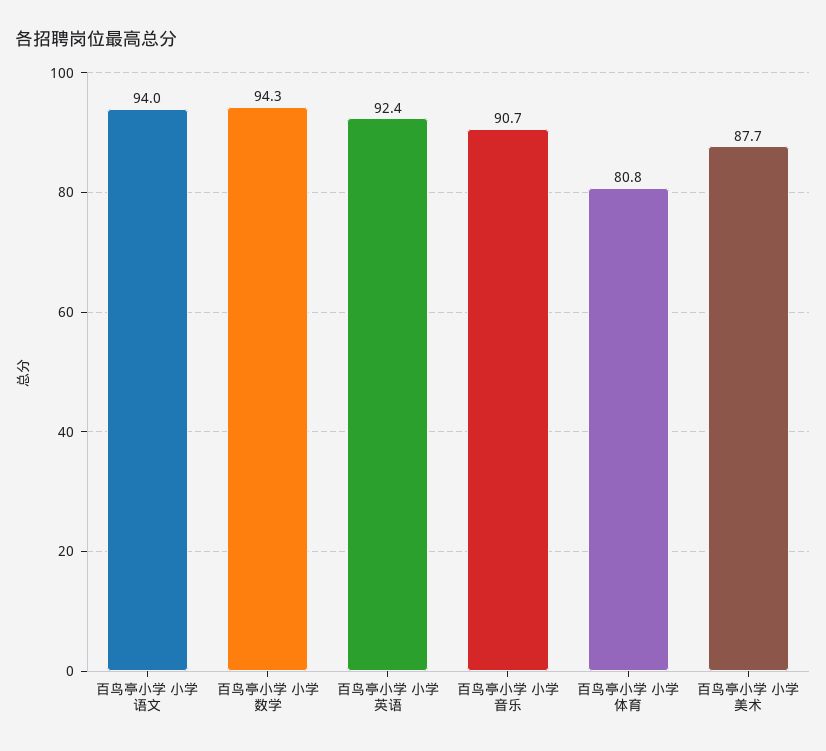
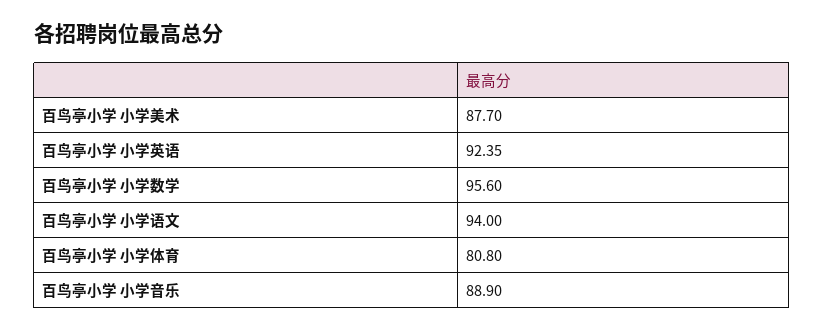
  {
    "百鸟亭小学 小学语文": 94,
-   "百鸟亭小学 小学数学": 94.3,
+   "百鸟亭小学 小学数学": 95.6,
    "百鸟亭小学 小学英语": 92.35,
-   "百鸟亭小学 小学音乐": 90.7,
+   "百鸟亭小学 小学音乐": 88.9,
    "百鸟亭小学 小学体育": 80.8,
    "百鸟亭小学 小学美术": 87.7
  }

